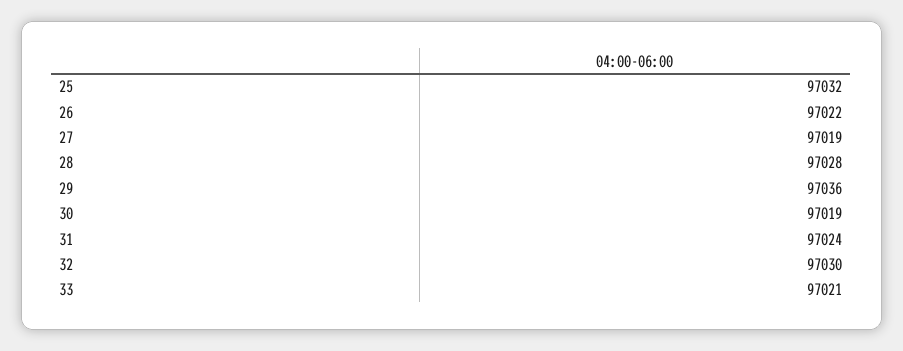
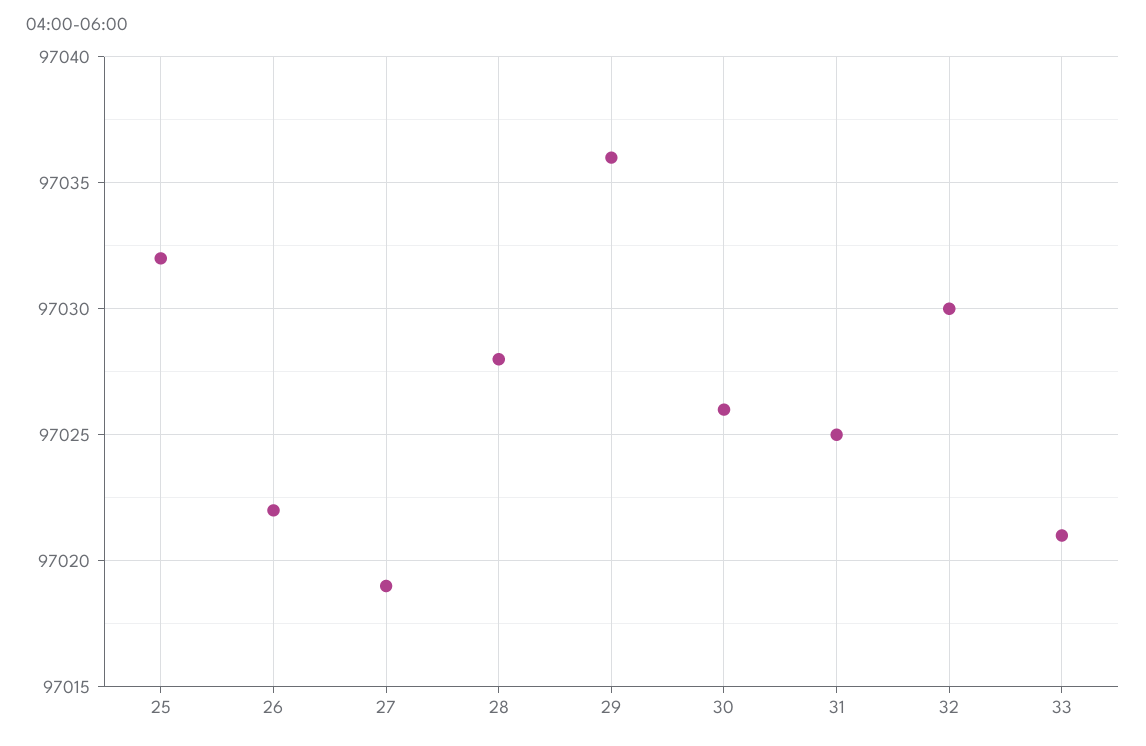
  {
    "25": 97032,
    "26": 97022,
    "27": 97019,
    "28": 97028,
    "29": 97036,
-   "30": 97019,
+   "30": 97026,
-   "31": 97024,
+   "31": 97025,
    "32": 97030,
    "33": 97021
  }

